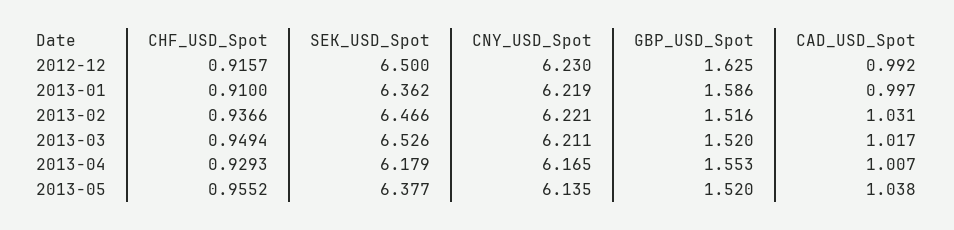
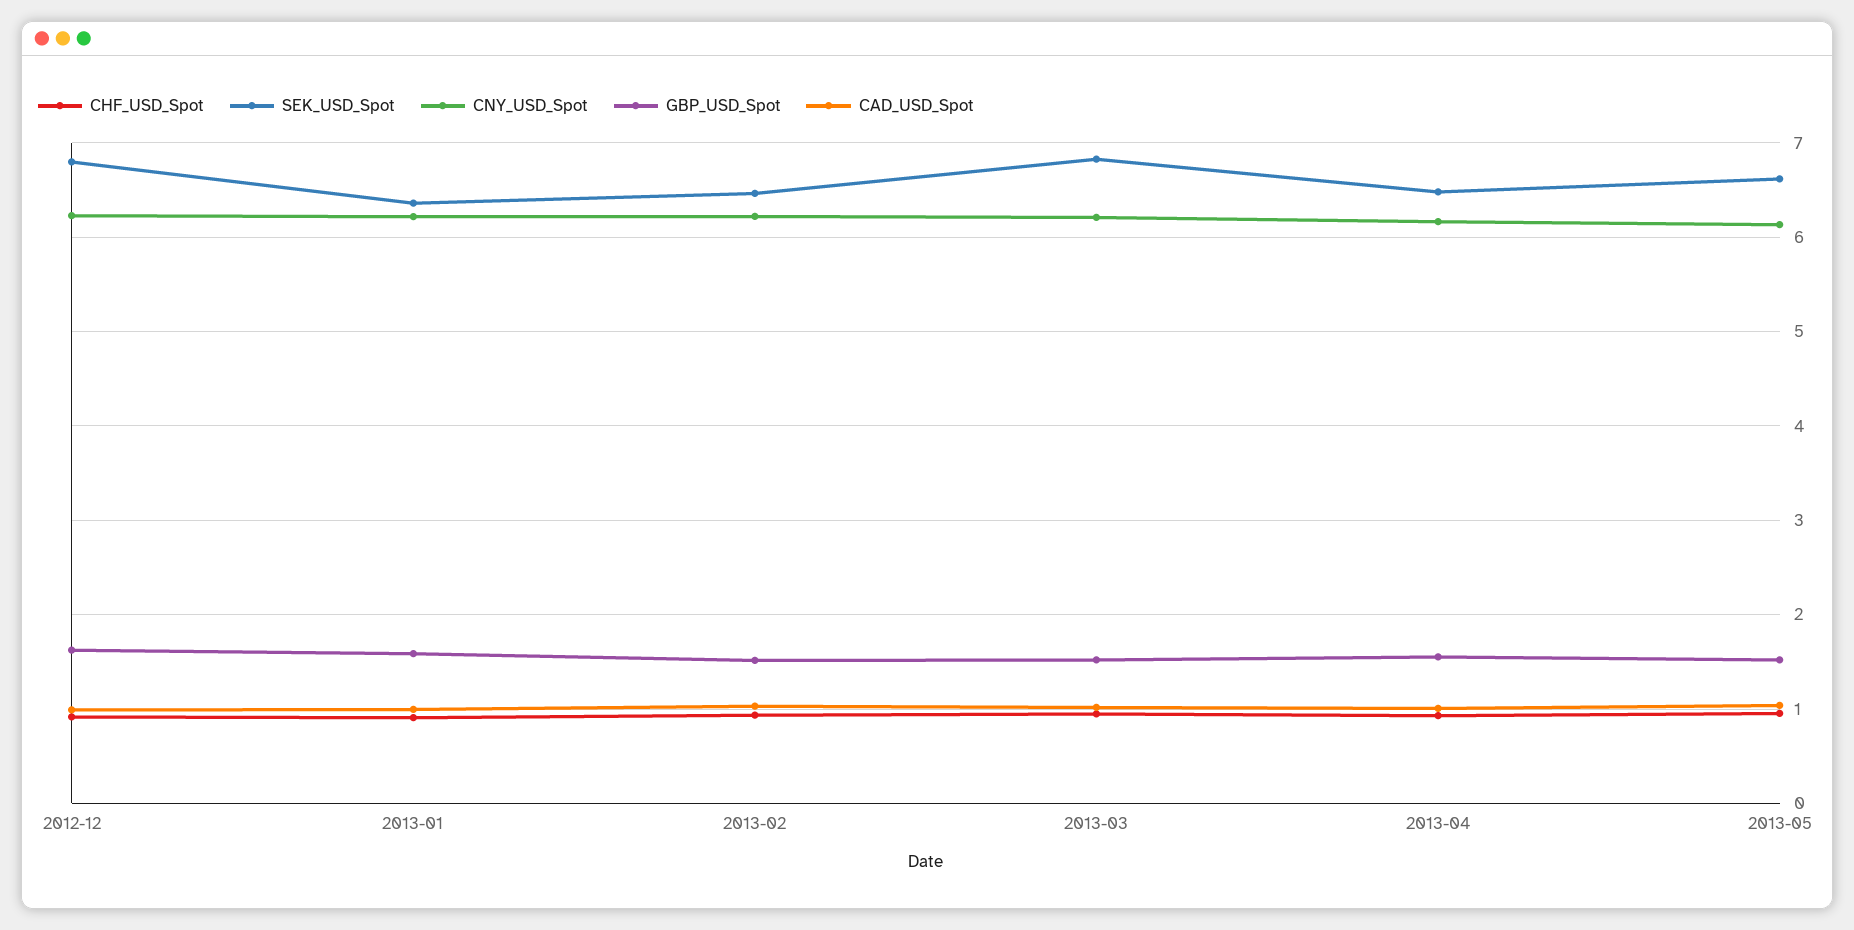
  {
    "CHF_USD_Spot": {
      "2012-12": 0.9157,
      "2013-01": 0.91,
      "2013-02": 0.9366,
      "2013-03": 0.9494,
      "2013-04": 0.9293,
      "2013-05": 0.9552
    },
    "SEK_USD_Spot": {
-     "2012-12": 6.5,
+     "2012-12": 6.8,
      "2013-01": 6.362,
      "2013-02": 6.466,
-     "2013-03": 6.526,
+     "2013-03": 6.8,
-     "2013-04": 6.179,
+     "2013-04": 6.5,
-     "2013-05": 6.377
+     "2013-05": 6.6
    },
    "CNY_USD_Spot": {
      "2012-12": 6.23,
      "2013-01": 6.219,
      "2013-02": 6.221,
      "2013-03": 6.211,
      "2013-04": 6.165,
      "2013-05": 6.135
    },
    "GBP_USD_Spot": {
      "2012-12": 1.625,
      "2013-01": 1.586,
      "2013-02": 1.516,
      "2013-03": 1.52,
      "2013-04": 1.553,
      "2013-05": 1.52
    },
    "CAD_USD_Spot": {
      "2012-12": 0.992,
      "2013-01": 0.997,
      "2013-02": 1.031,
      "2013-03": 1.017,
      "2013-04": 1.007,
      "2013-05": 1.038
    }
  }

